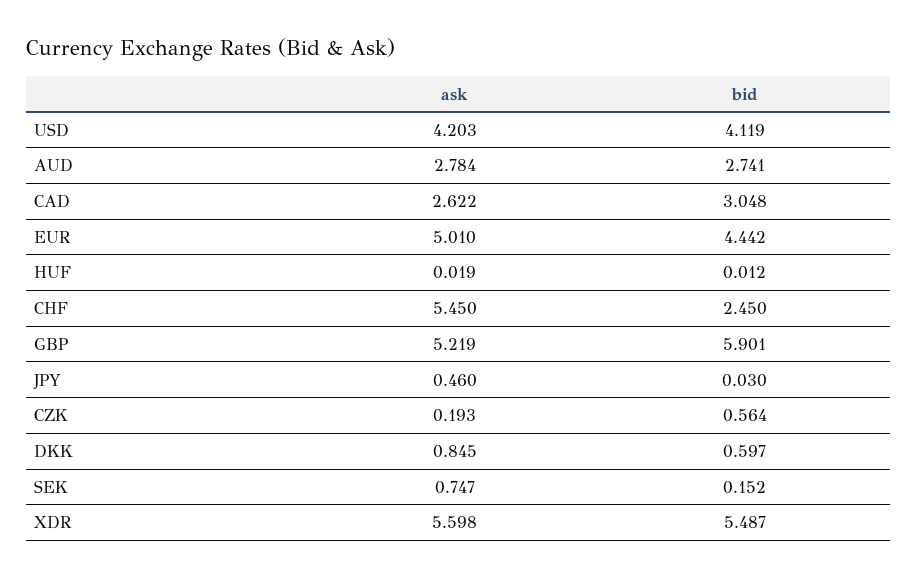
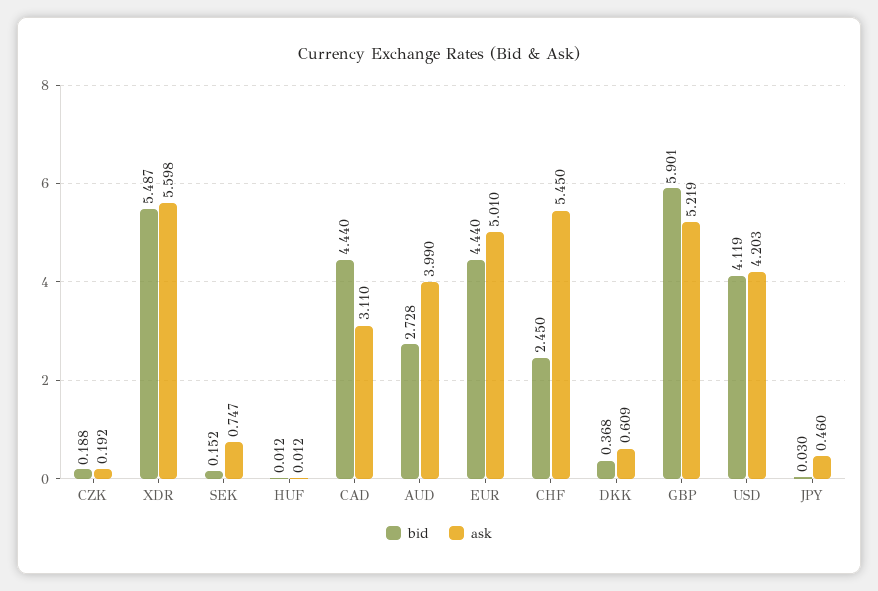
  {
    "ask": {
      "USD": 4.203,
-     "AUD": 2.784,
+     "AUD": 3.99,
-     "CAD": 2.622,
+     "CAD": 3.11,
      "EUR": 5.01,
-     "HUF": 0.019,
+     "HUF": 0.012,
      "CHF": 5.45,
      "GBP": 5.219,
      "JPY": 0.46,
-     "CZK": 0.193,
+     "CZK": 0.192,
-     "DKK": 0.845,
+     "DKK": 0.609,
      "SEK": 0.747,
      "XDR": 5.598
    },
    "bid": {
      "USD": 4.119,
-     "AUD": 2.741,
+     "AUD": 2.728,
-     "CAD": 3.048,
+     "CAD": 4.44,
-     "EUR": 4.442,
+     "EUR": 4.44,
      "HUF": 0.012,
      "CHF": 2.45,
      "GBP": 5.901,
      "JPY": 0.03,
-     "CZK": 0.564,
+     "CZK": 0.188,
-     "DKK": 0.597,
+     "DKK": 0.368,
      "SEK": 0.152,
      "XDR": 5.487
    }
  }

